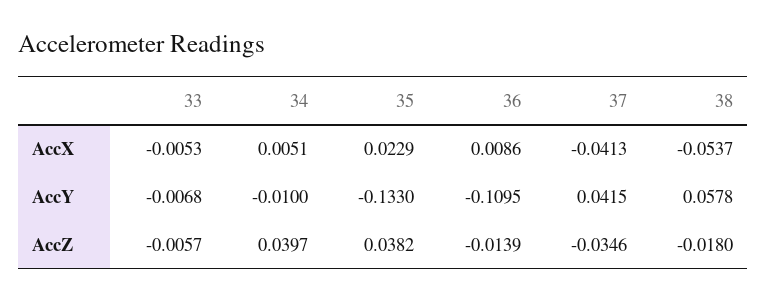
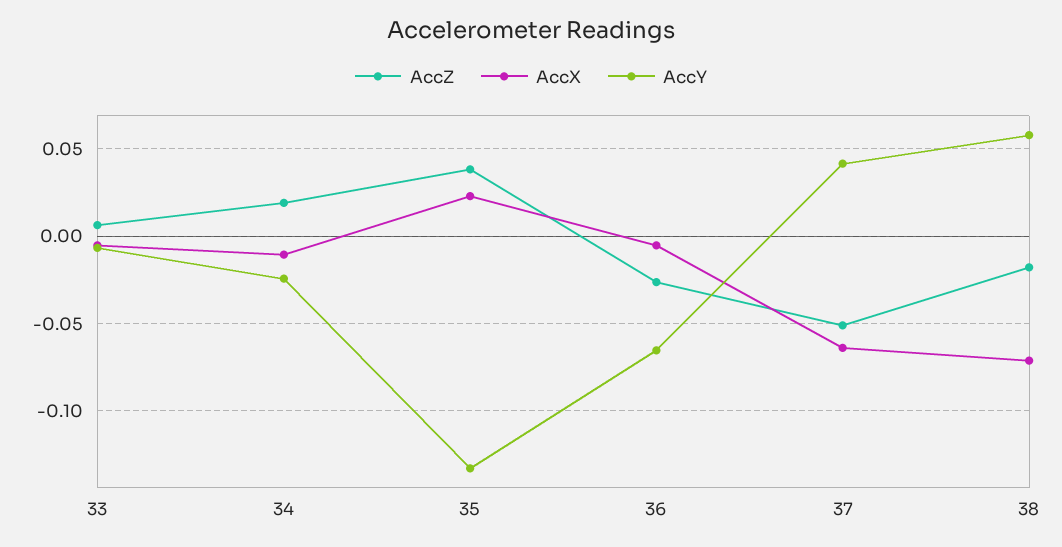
  {
    "AccX": {
      "33": -0.0053,
-     "34": 0.0051,
+     "34": -0.01,
      "35": 0.0229,
-     "36": 0.0086,
+     "36": -0.005,
-     "37": -0.0413,
+     "37": -0.065,
-     "38": -0.0537
+     "38": -0.07
    },
    "AccY": {
      "33": -0.0068,
-     "34": -0.01,
+     "34": -0.025,
      "35": -0.133,
-     "36": -0.1095,
+     "36": -0.065,
      "37": 0.0415,
      "38": 0.0578
    },
    "AccZ": {
-     "33": -0.0057,
+     "33": 0.005,
-     "34": 0.0397,
+     "34": 0.02,
      "35": 0.0382,
-     "36": -0.0139,
+     "36": -0.025,
-     "37": -0.0346,
+     "37": -0.05,
      "38": -0.018
    }
  }

